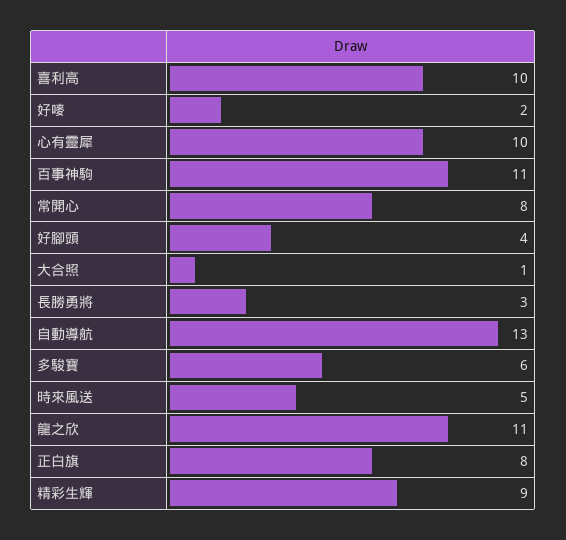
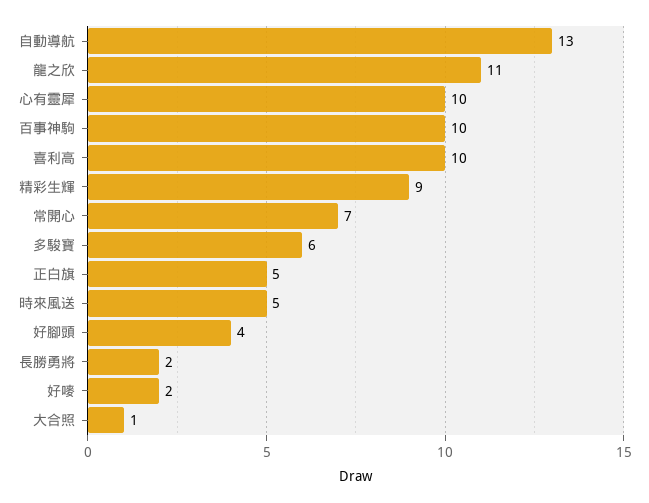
  {
    "喜利高": 10,
    "好嘜": 2,
    "心有靈犀": 10,
-   "百事神駒": 11,
+   "百事神駒": 10,
-   "常開心": 8,
+   "常開心": 7,
    "好腳頭": 4,
    "大合照": 1,
-   "長勝勇將": 3,
+   "長勝勇將": 2,
    "自動導航": 13,
    "多駿寶": 6,
    "時來風送": 5,
    "龍之欣": 11,
-   "正白旗": 8,
+   "正白旗": 5,
    "精彩生輝": 9
  }

